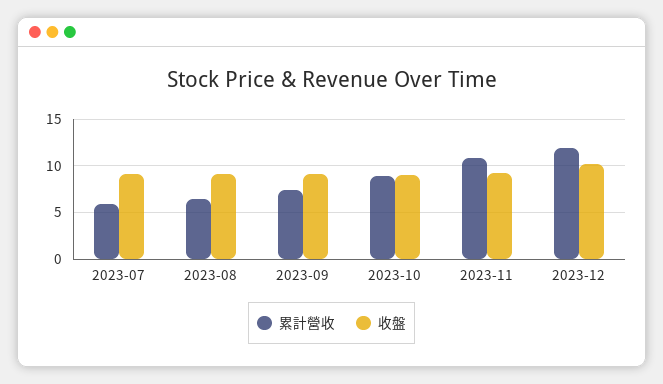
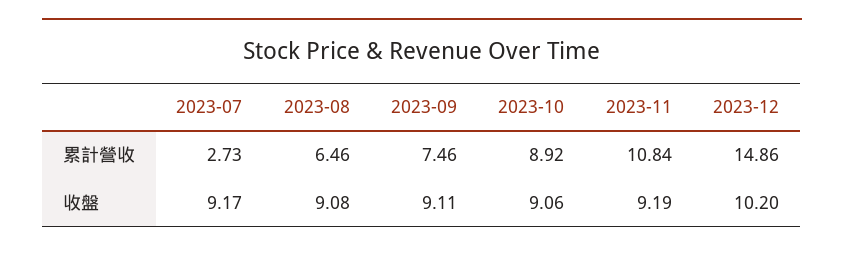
  {
    "累計營收": {
-     "2023-07": 6,
+     "2023-07": 2.73,
      "2023-08": 6.46,
      "2023-09": 7.46,
      "2023-10": 8.92,
      "2023-11": 10.84,
-     "2023-12": 12
+     "2023-12": 14.86
    },
    "收盤": {
      "2023-07": 9.17,
      "2023-08": 9.08,
      "2023-09": 9.11,
      "2023-10": 9.06,
      "2023-11": 9.19,
      "2023-12": 10.2
    }
  }

